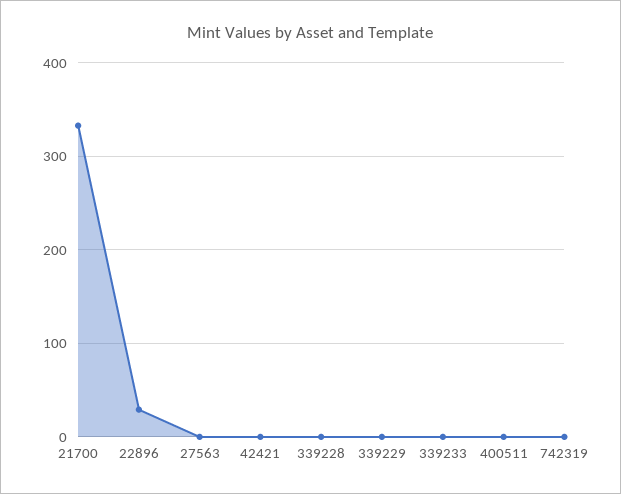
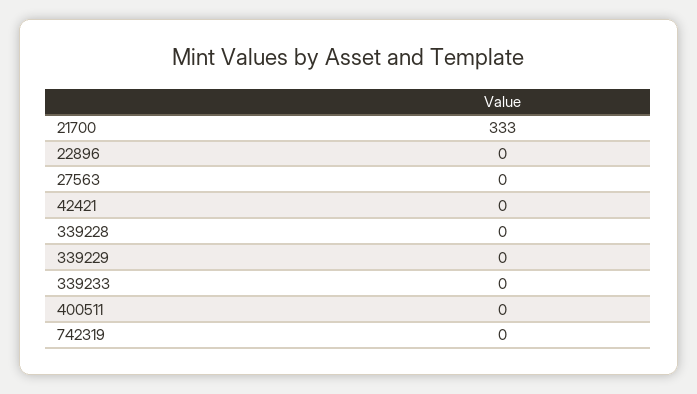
  {
    "21700": 333,
-   "22896": 30,
+   "22896": 0,
    "27563": 0,
    "42421": 0,
    "339228": 0,
    "339229": 0,
    "339233": 0,
    "400511": 0,
    "742319": 0
  }

